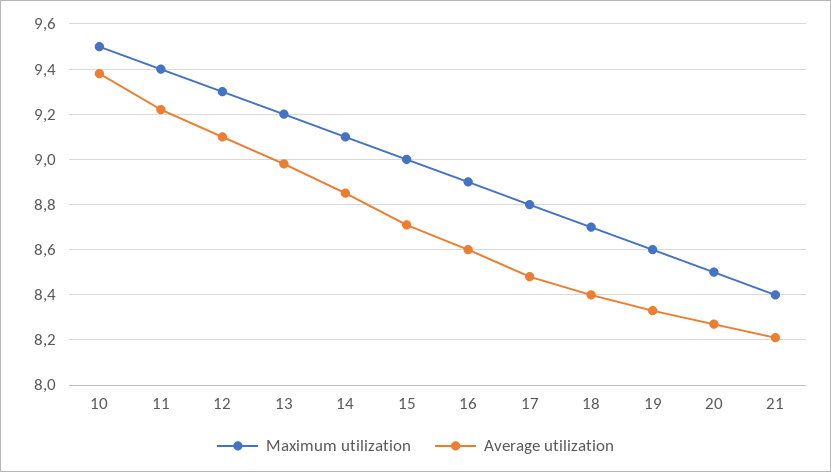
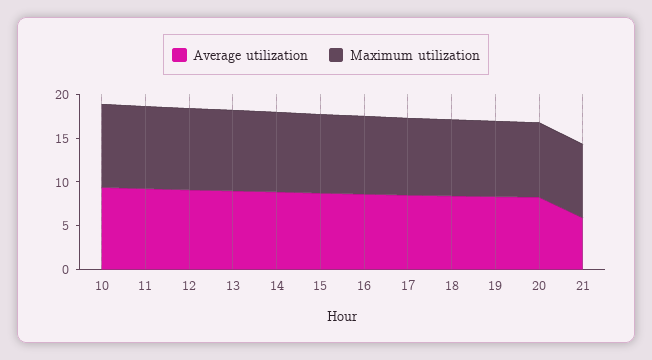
  {
    "Maximum utilization": {
      "10": 9.5,
      "11": 9.4,
      "12": 9.3,
      "13": 9.2,
      "14": 9.1,
      "15": 9,
      "16": 8.9,
      "17": 8.8,
      "18": 8.7,
      "19": 8.6,
      "20": 8.5,
      "21": 8.4
    },
    "Average utilization": {
      "10": 9.4,
      "11": 9.2,
      "12": 9.1,
      "13": 9,
      "14": 8.85,
      "15": 8.7,
      "16": 8.6,
      "17": 8.5,
      "18": 8.4,
      "19": 8.35,
      "20": 8.25,
-     "21": 8.2
+     "21": 6
    }
  }

